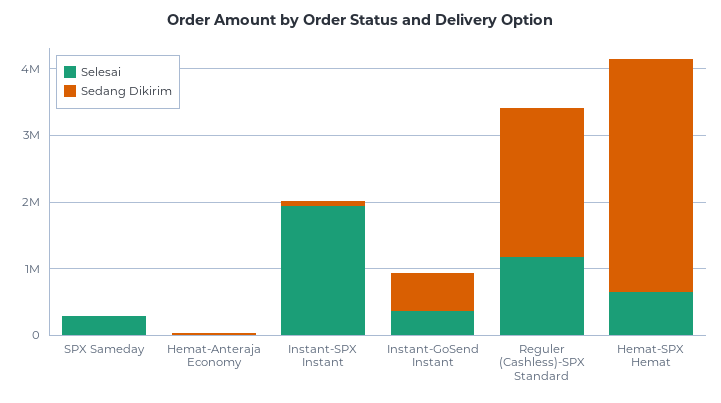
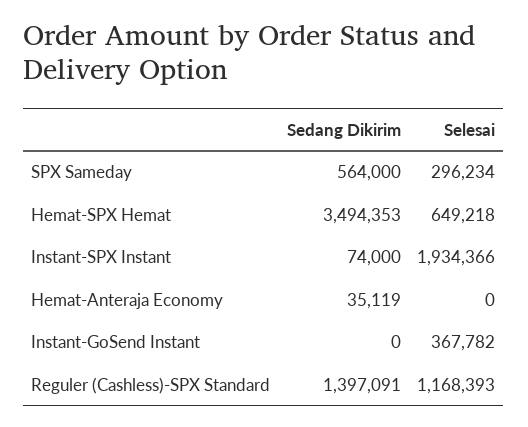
  {
    "Selesai": {
      "SPX Sameday": 296234,
      "Hemat-Anteraja Economy": 0,
      "Instant-SPX Instant": 1934366,
      "Instant-GoSend Instant": 367782,
      "Reguler (Cashless)-SPX Standard": 1168393,
      "Hemat-SPX Hemat": 649218
    },
    "Sedang Dikirim": {
-     "SPX Sameday": 0,
+     "SPX Sameday": 564000,
      "Hemat-Anteraja Economy": 35119,
      "Instant-SPX Instant": 74000,
-     "Instant-GoSend Instant": 600000,
+     "Instant-GoSend Instant": 0,
-     "Reguler (Cashless)-SPX Standard": 2200000,
+     "Reguler (Cashless)-SPX Standard": 1397091,
      "Hemat-SPX Hemat": 3494353
    }
  }

